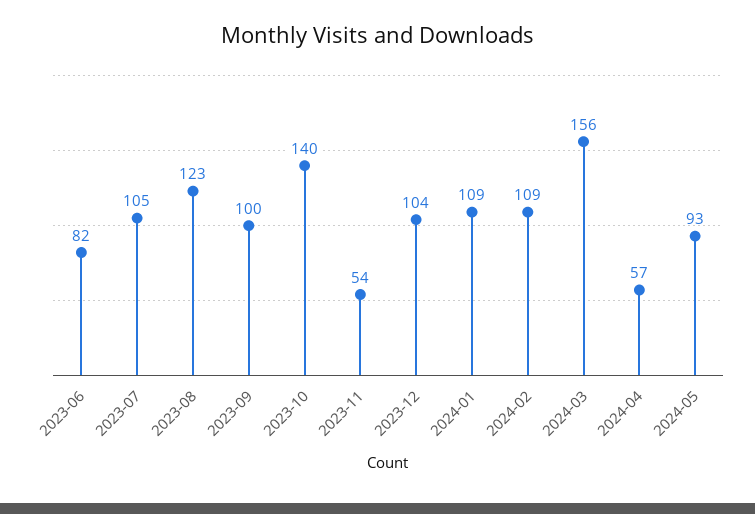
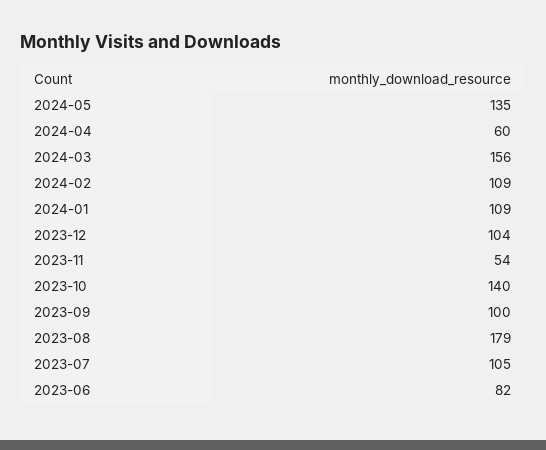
  {
    "2023-06": 82,
    "2023-07": 105,
-   "2023-08": 123,
+   "2023-08": 179,
    "2023-09": 100,
    "2023-10": 140,
    "2023-11": 54,
    "2023-12": 104,
    "2024-01": 109,
    "2024-02": 109,
    "2024-03": 156,
-   "2024-04": 57,
+   "2024-04": 60,
-   "2024-05": 93
+   "2024-05": 135
  }

